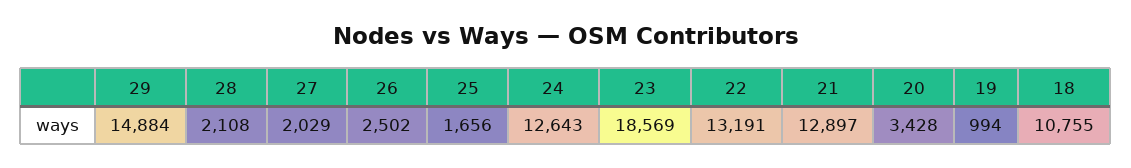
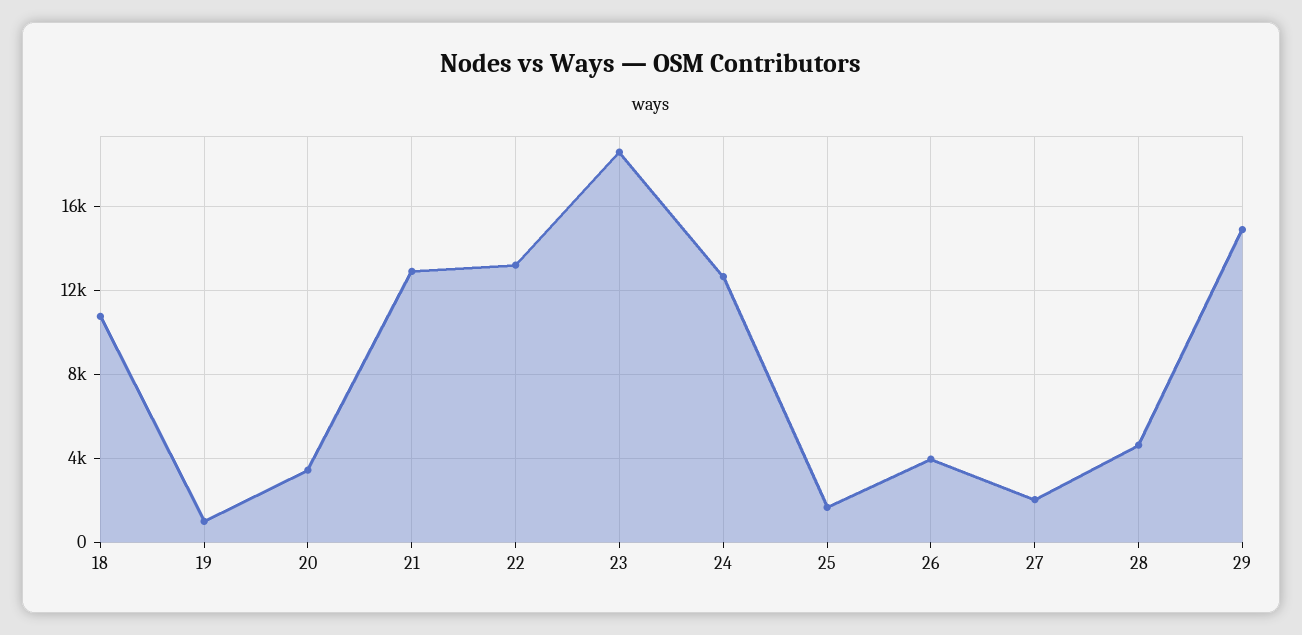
  {
    "29": 14884,
-   "28": 2108,
+   "28": 4500,
    "27": 2029,
-   "26": 2502,
+   "26": 4000,
    "25": 1656,
    "24": 12643,
    "23": 18569,
    "22": 13191,
    "21": 12897,
    "20": 3428,
    "19": 994,
    "18": 10755
  }

